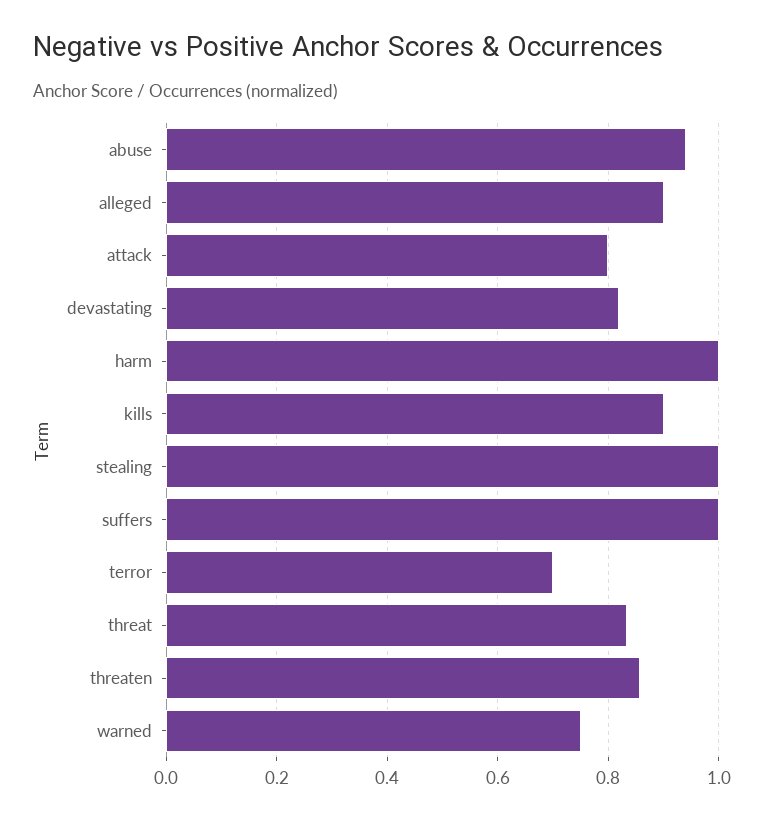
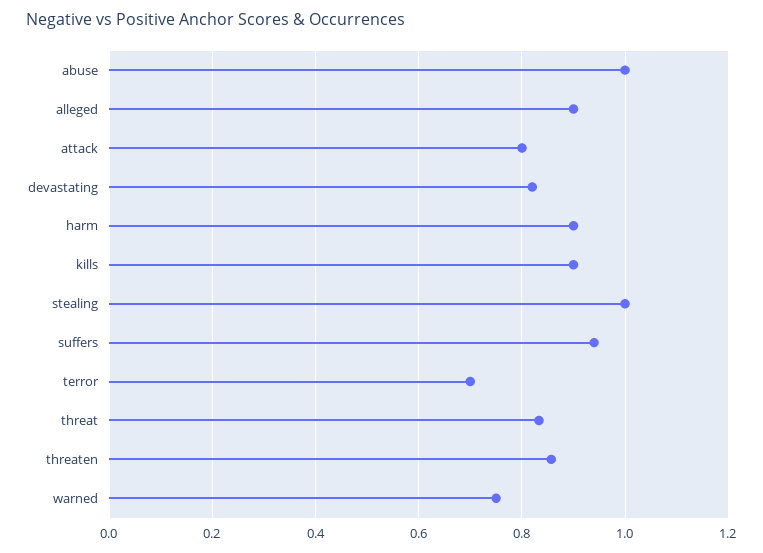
  {
-   "abuse": 0.94,
+   "abuse": 1,
    "alleged": 0.9,
    "attack": 0.8,
    "devastating": 0.82,
-   "harm": 1,
+   "harm": 0.9,
    "kills": 0.9,
    "stealing": 1,
-   "suffers": 1,
+   "suffers": 0.94,
    "terror": 0.7,
    "threat": 0.84,
    "threaten": 0.86,
    "warned": 0.76
  }

